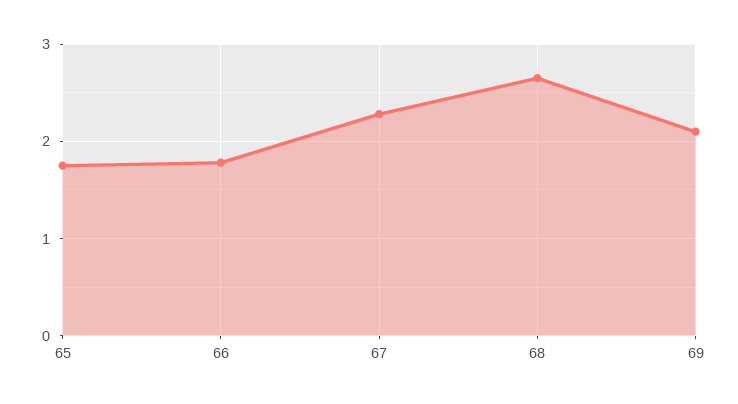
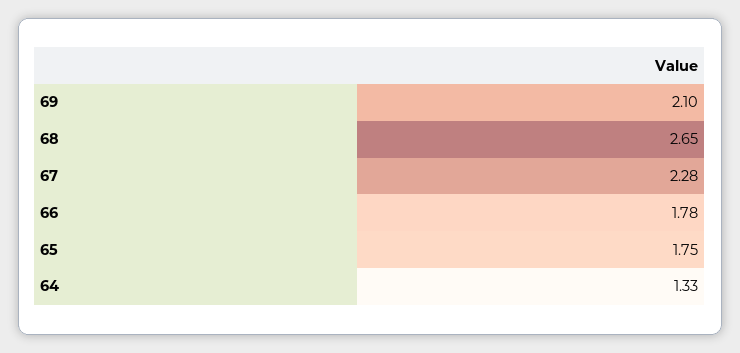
  {
    "65": 1.75,
    "66": 1.78,
    "67": 2.28,
    "68": 2.65,
-   "69": 2.1
+   "69": 2.1,
+   "64": 1.33
  }

